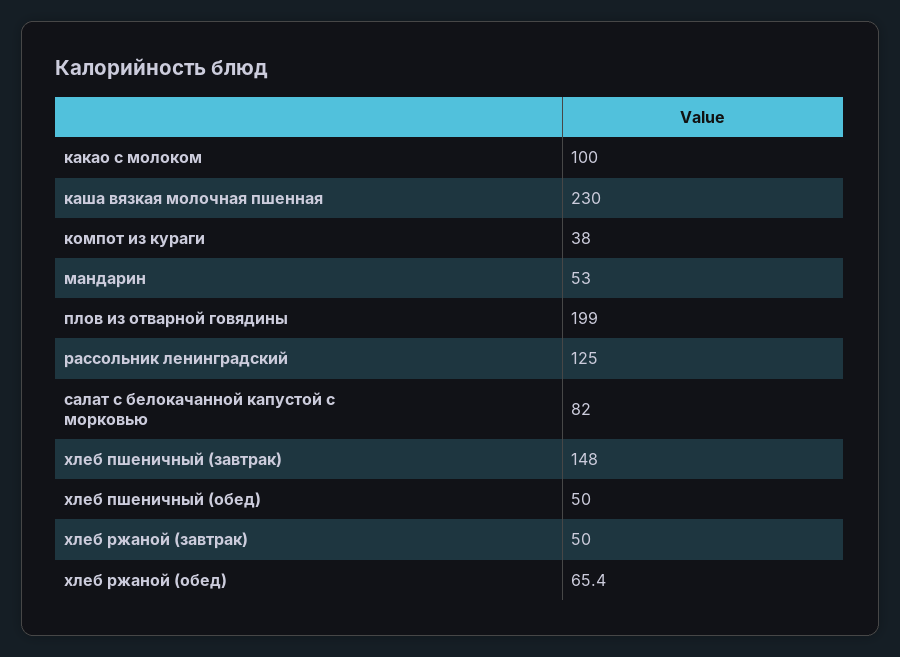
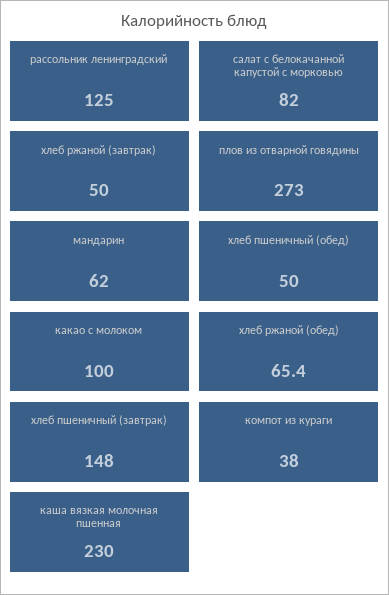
  {
    "какао с молоком": 100,
    "каша вязкая молочная пшенная": 230,
    "компот из кураги": 38,
-   "мандарин": 53,
+   "мандарин": 62,
-   "плов из отварной говядины": 199,
+   "плов из отварной говядины": 273,
    "рассольник ленинградский": 125,
    "салат с белокачанной капустой с морковью": 82,
    "хлеб пшеничный (завтрак)": 148,
    "хлеб пшеничный (обед)": 50,
    "хлеб ржаной (завтрак)": 50,
    "хлеб ржаной (обед)": 65.4
  }

